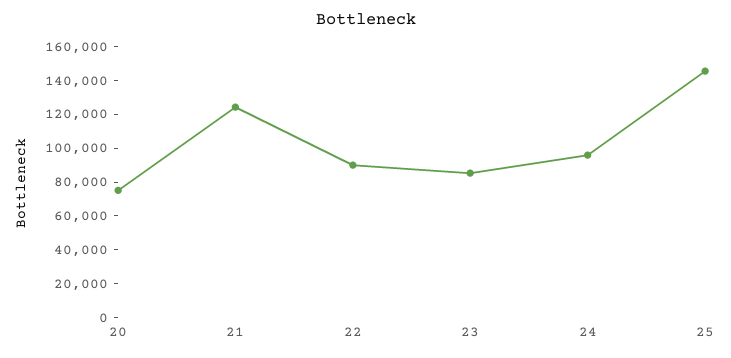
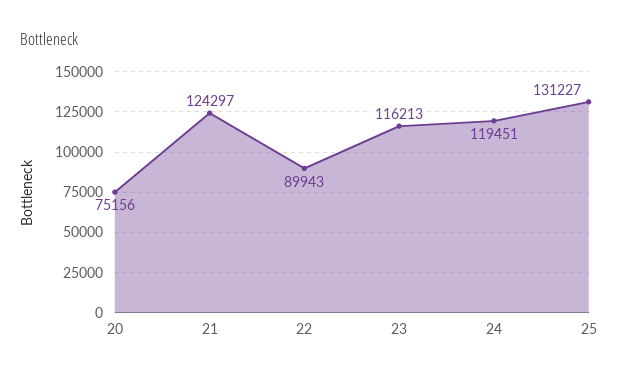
  {
    "20": 75156,
    "21": 124297,
    "22": 89943,
-   "23": 85000,
+   "23": 116213,
-   "24": 95000,
+   "24": 119451,
-   "25": 145000
+   "25": 131227
  }

